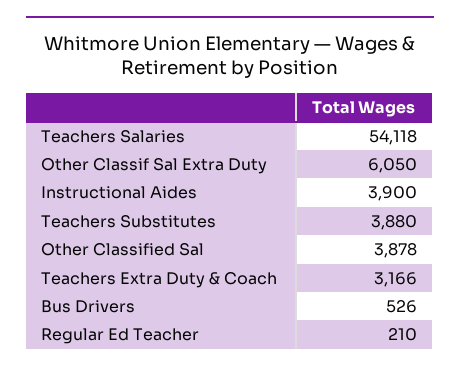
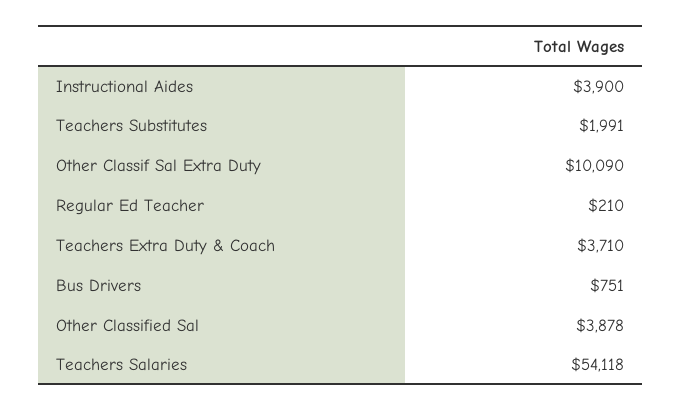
  {
    "Teachers Salaries": 54118,
-   "Other Classif Sal Extra Duty": 6050,
+   "Other Classif Sal Extra Duty": 10090,
    "Instructional Aides": 3900,
-   "Teachers Substitutes": 3880,
+   "Teachers Substitutes": 1991,
    "Other Classified Sal": 3878,
-   "Teachers Extra Duty & Coach": 3166,
+   "Teachers Extra Duty & Coach": 3710,
-   "Bus Drivers": 526,
+   "Bus Drivers": 751,
    "Regular Ed Teacher": 210
  }

